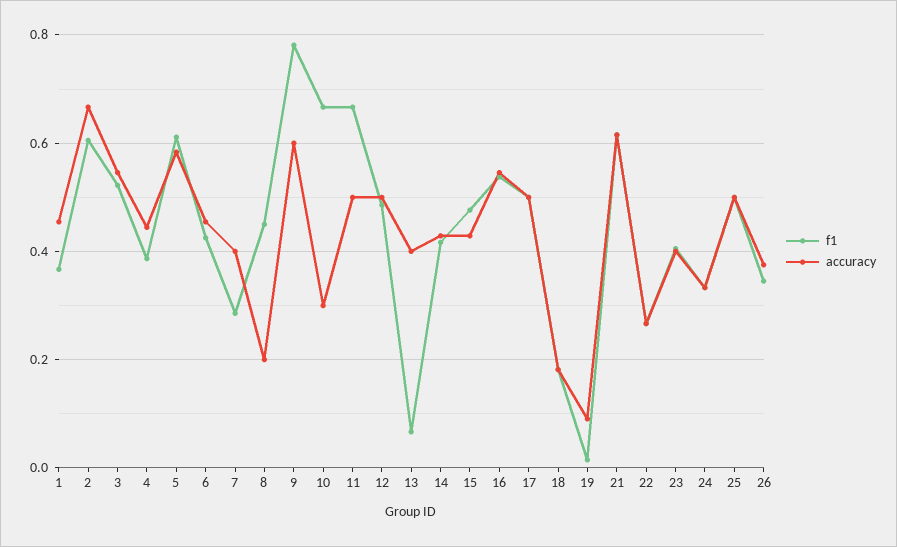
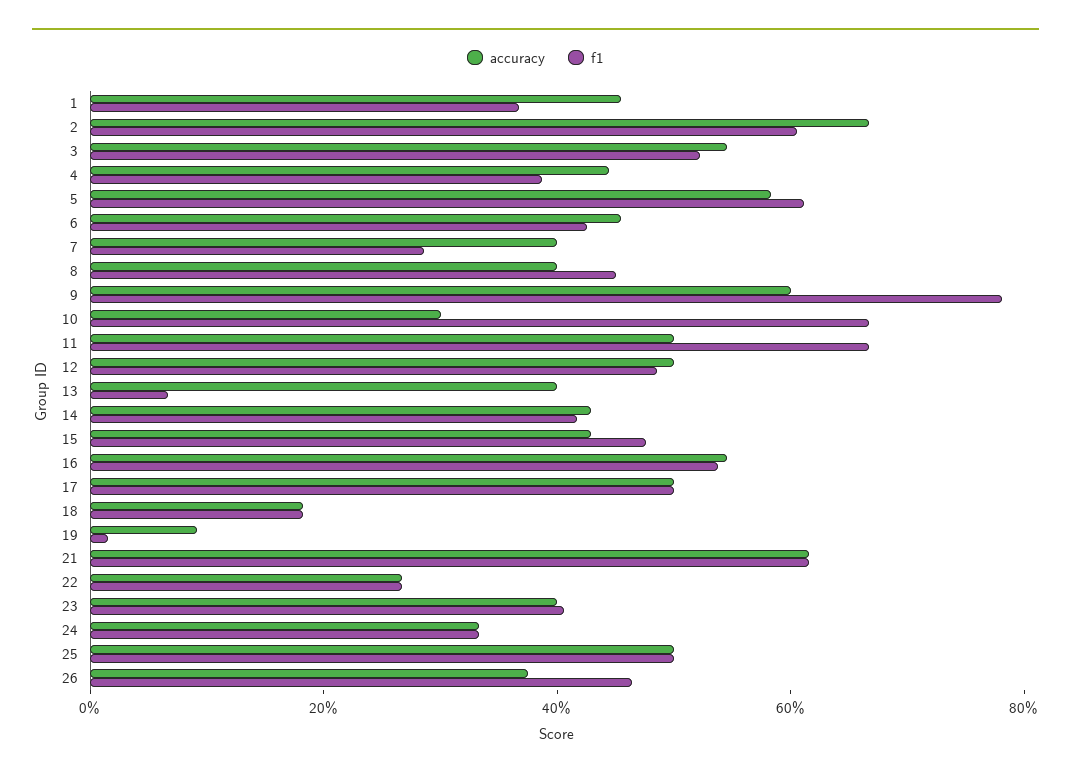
  {
    "f1": {
      "1": 0.36,
      "2": 0.6,
      "3": 0.52,
      "4": 0.38,
      "5": 0.62,
      "6": 0.42,
      "7": 0.28,
      "8": 0.46,
      "9": 0.78,
      "10": 0.66,
      "11": 0.66,
      "12": 0.48,
      "13": 0.06,
      "14": 0.42,
      "15": 0.48,
      "16": 0.54,
      "17": 0.5,
      "18": 0.18,
      "19": 0.02,
      "21": 0.62,
      "22": 0.26,
      "23": 0.4,
      "24": 0.34,
      "25": 0.5,
-     "26": 0.34
+     "26": 0.45
    },
    "accuracy": {
      "1": 0.46,
      "2": 0.66,
      "3": 0.54,
      "4": 0.44,
      "5": 0.58,
      "6": 0.46,
      "7": 0.4,
-     "8": 0.2,
+     "8": 0.4,
      "9": 0.6,
      "10": 0.3,
      "11": 0.5,
      "12": 0.5,
      "13": 0.4,
      "14": 0.42,
      "15": 0.42,
      "16": 0.54,
      "17": 0.5,
      "18": 0.18,
      "19": 0.1,
      "21": 0.62,
      "22": 0.26,
      "23": 0.4,
      "24": 0.34,
      "25": 0.5,
      "26": 0.38
    }
  }

